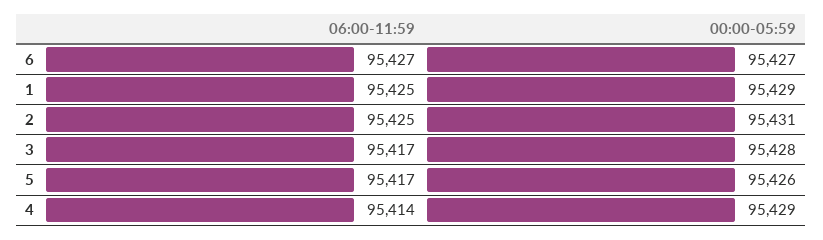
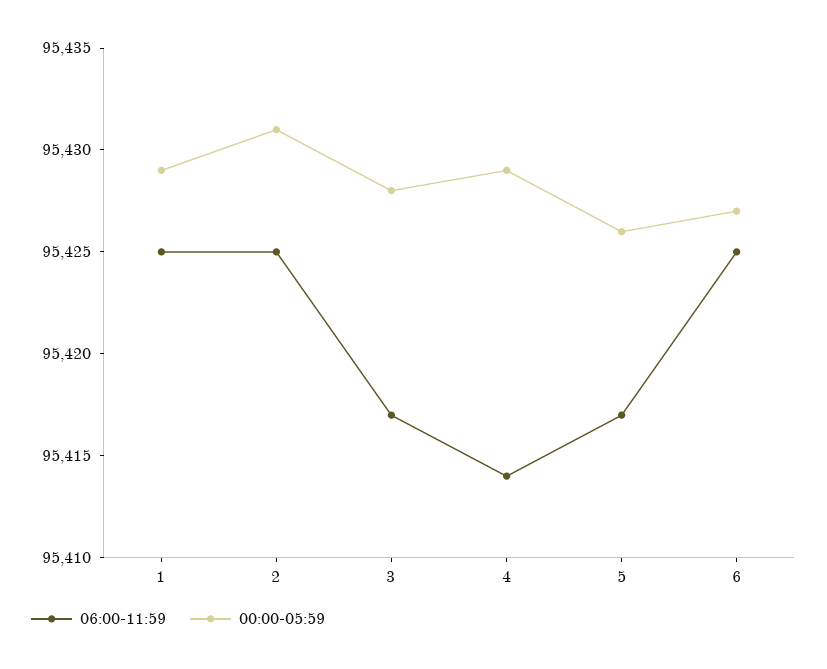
  {
    "06:00-11:59": {
-     "6": 95427,
+     "6": 95425,
      "1": 95425,
      "2": 95425,
      "3": 95417,
      "5": 95417,
      "4": 95414
    },
    "00:00-05:59": {
      "6": 95427,
      "1": 95429,
      "2": 95431,
      "3": 95428,
      "5": 95426,
      "4": 95429
    }
  }

